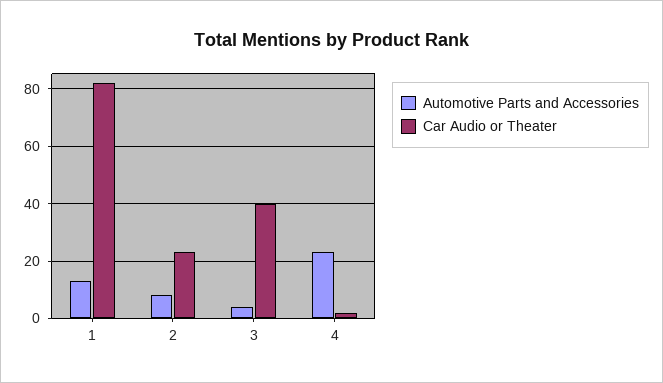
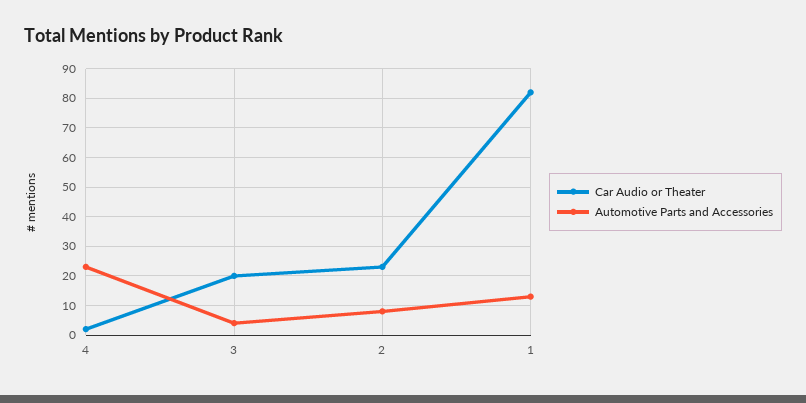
  {
    "Automotive Parts and Accessories": {
      "1": 15,
      "2": 10,
      "3": 5,
      "4": 25
    },
    "Car Audio or Theater": {
      "1": 80,
      "2": 25,
-     "3": 40,
+     "3": 20,
      "4": 0
    }
  }

